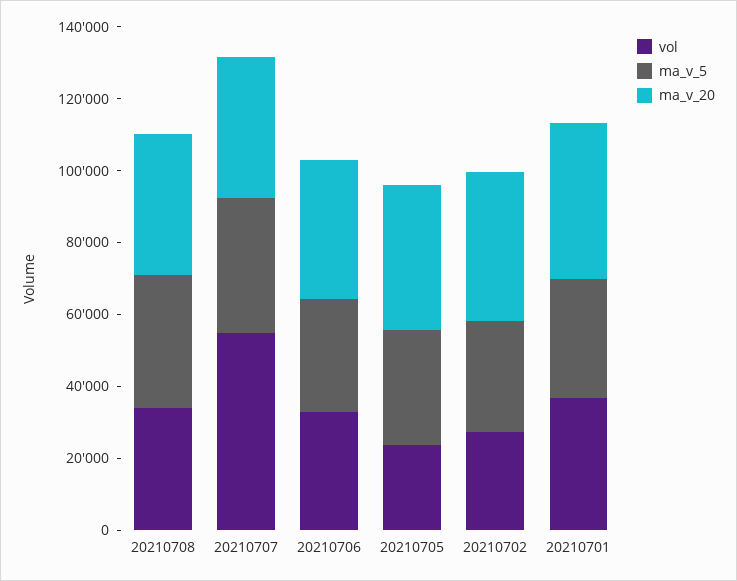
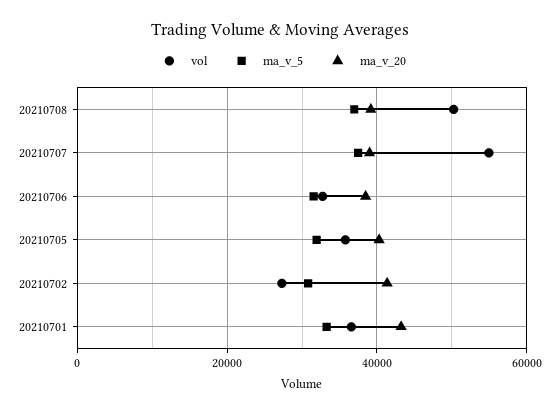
  {
    "vol": {
-     "20210708": 35000,
+     "20210708": 50000,
      "20210707": 54000,
      "20210706": 32000,
-     "20210705": 25000,
+     "20210705": 36000,
      "20210702": 28000,
      "20210701": 36000
    },
    "ma_v_5": {
      "20210708": 36000,
      "20210707": 38000,
      "20210706": 32000,
      "20210705": 32000,
      "20210702": 30000,
      "20210701": 34000
    },
    "ma_v_20": {
      "20210708": 40000,
      "20210707": 40000,
      "20210706": 38000,
      "20210705": 40000,
      "20210702": 42000,
      "20210701": 44000
    }
  }

